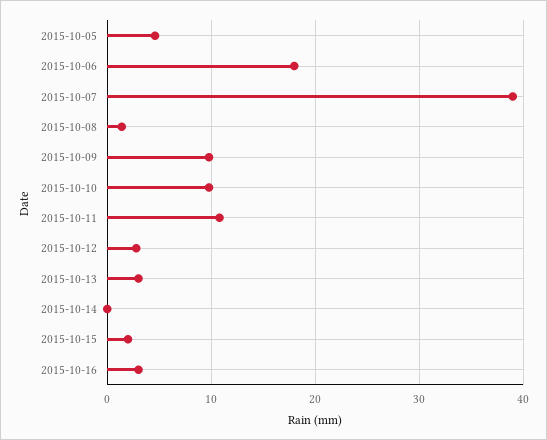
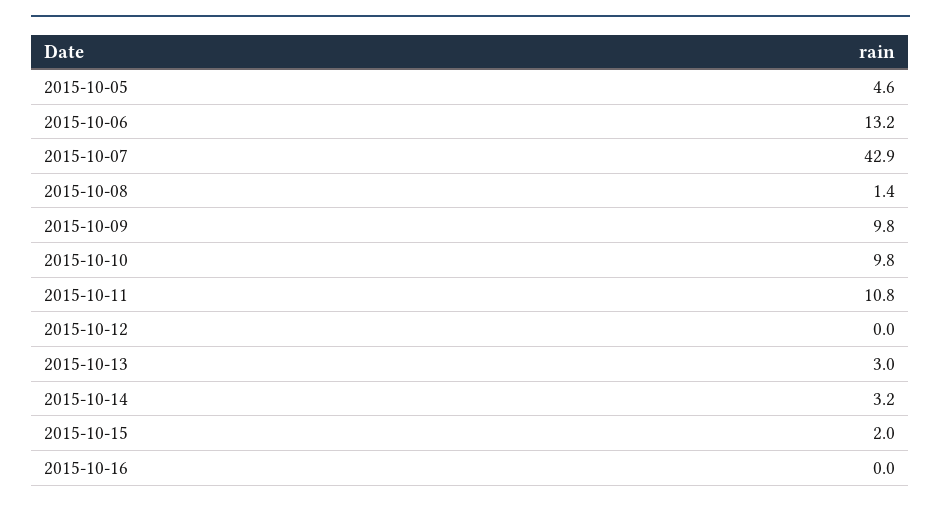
  {
    "2015-10-05": 4.6,
-   "2015-10-06": 18,
+   "2015-10-06": 13.2,
-   "2015-10-07": 39,
+   "2015-10-07": 42.9,
    "2015-10-08": 1.4,
    "2015-10-09": 9.8,
    "2015-10-10": 9.8,
    "2015-10-11": 10.8,
-   "2015-10-12": 3,
+   "2015-10-12": 0,
    "2015-10-13": 3,
-   "2015-10-14": 0,
+   "2015-10-14": 3.2,
    "2015-10-15": 2,
-   "2015-10-16": 3
+   "2015-10-16": 0
  }

